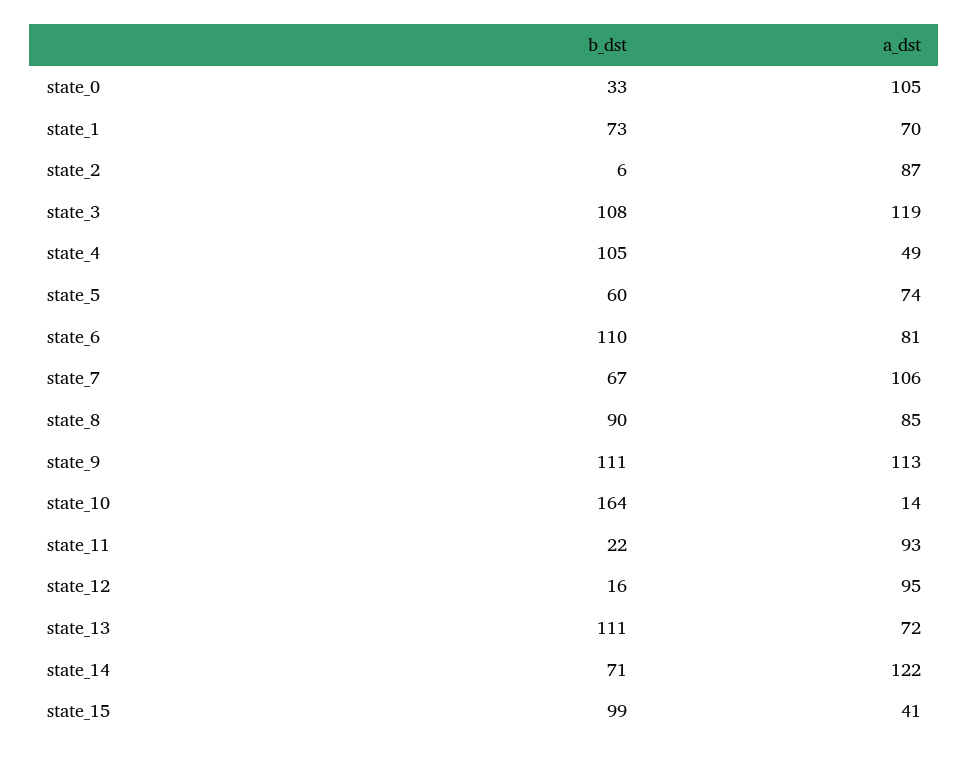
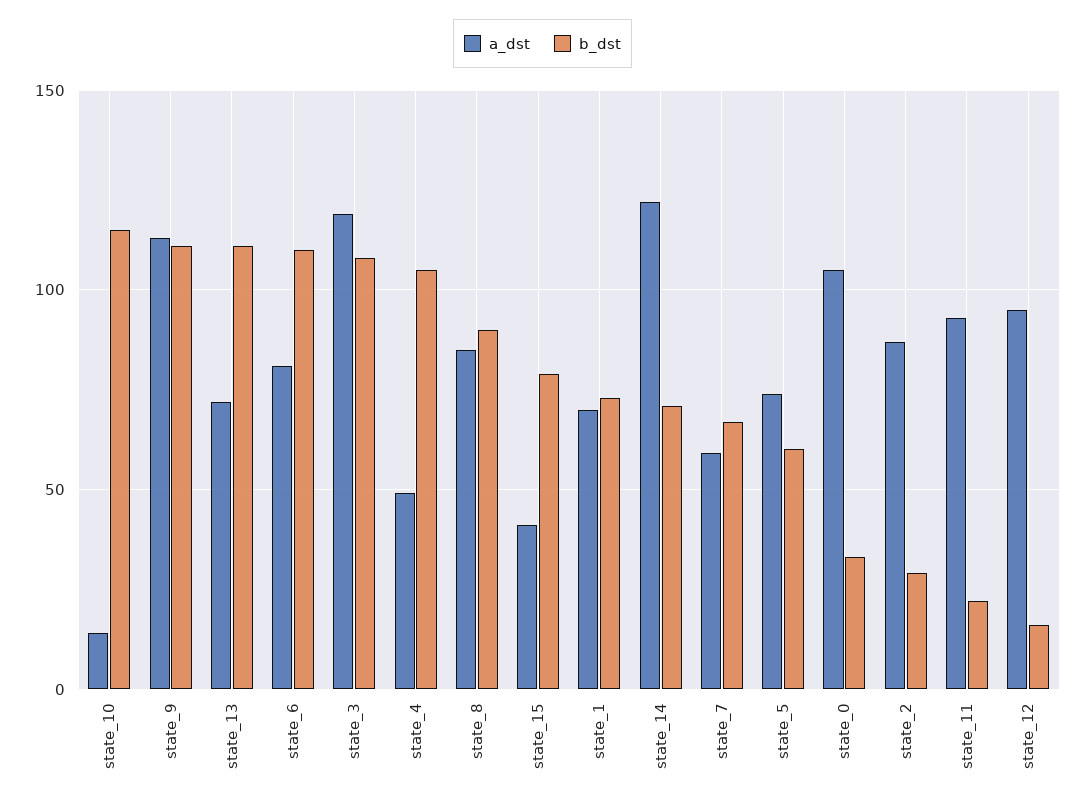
  {
    "b_dst": {
      "state_0": 33,
      "state_1": 73,
-     "state_2": 6,
+     "state_2": 30,
      "state_3": 108,
      "state_4": 105,
      "state_5": 60,
      "state_6": 110,
      "state_7": 67,
      "state_8": 90,
      "state_9": 111,
-     "state_10": 164,
+     "state_10": 115,
      "state_11": 22,
      "state_12": 16,
      "state_13": 111,
      "state_14": 71,
-     "state_15": 99
+     "state_15": 80
    },
    "a_dst": {
      "state_0": 105,
      "state_1": 70,
      "state_2": 87,
      "state_3": 119,
      "state_4": 49,
      "state_5": 74,
      "state_6": 81,
-     "state_7": 106,
+     "state_7": 60,
      "state_8": 85,
      "state_9": 113,
      "state_10": 14,
      "state_11": 93,
      "state_12": 95,
      "state_13": 72,
      "state_14": 122,
      "state_15": 41
    }
  }

